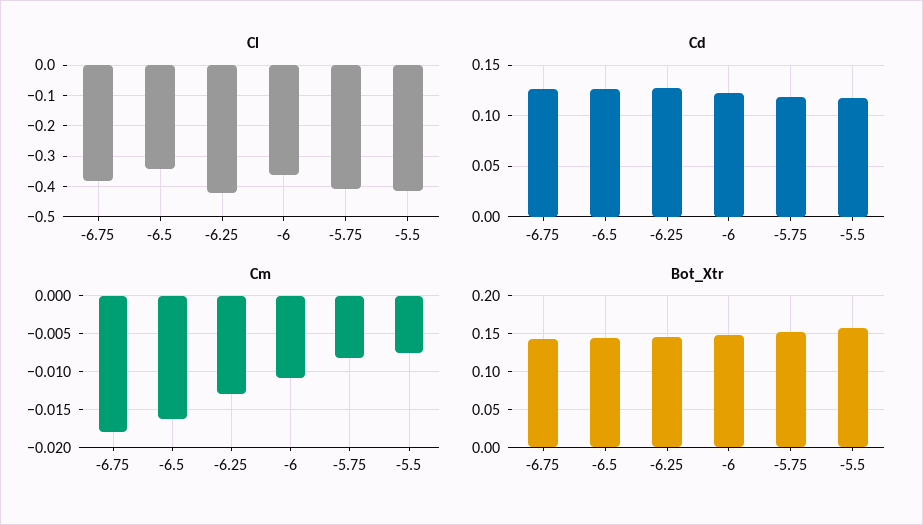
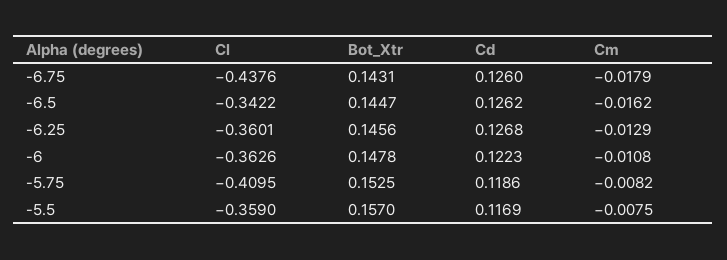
  {
    "Cl": {
-     "-6.75": -0.38,
+     "-6.75": -0.4376,
      "-6.5": -0.3422,
-     "-6.25": -0.42,
+     "-6.25": -0.3601,
      "-6": -0.3626,
      "-5.75": -0.4095,
-     "-5.5": -0.42
+     "-5.5": -0.359
    },
    "Cd": {
      "-6.75": 0.126,
      "-6.5": 0.1262,
      "-6.25": 0.1268,
      "-6": 0.1223,
      "-5.75": 0.1186,
      "-5.5": 0.1169
    },
    "Cm": {
      "-6.75": -0.0179,
      "-6.5": -0.0162,
      "-6.25": -0.0129,
      "-6": -0.0108,
      "-5.75": -0.0082,
      "-5.5": -0.0075
    },
    "Bot_Xtr": {
      "-6.75": 0.1431,
      "-6.5": 0.1447,
      "-6.25": 0.1456,
      "-6": 0.1478,
      "-5.75": 0.1525,
      "-5.5": 0.157
    }
  }

